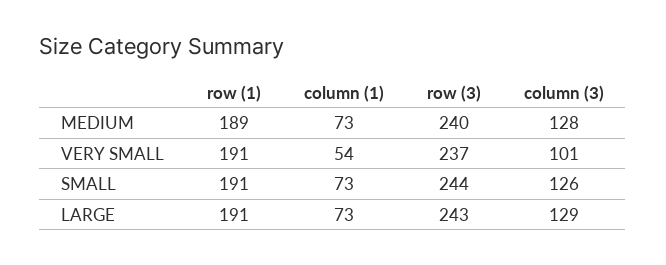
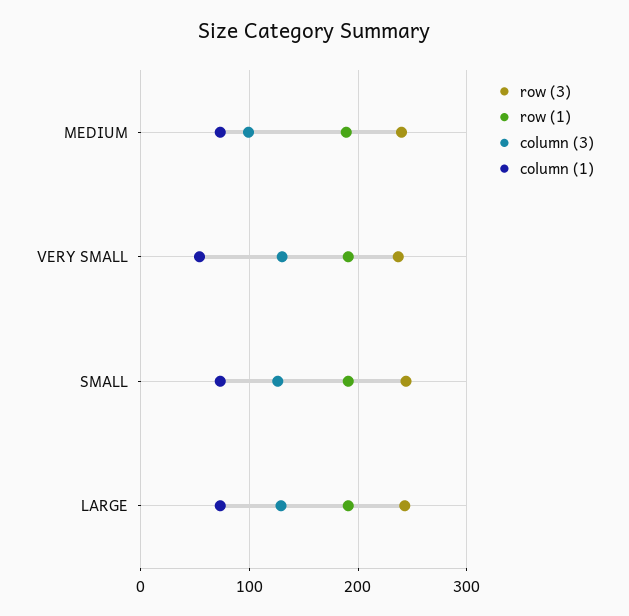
  {
    "row (1)": {
      "MEDIUM": 189,
      "VERY SMALL": 191,
      "SMALL": 191,
      "LARGE": 191
    },
    "column (1)": {
      "MEDIUM": 73,
      "VERY SMALL": 54,
      "SMALL": 73,
      "LARGE": 73
    },
    "row (3)": {
      "MEDIUM": 240,
      "VERY SMALL": 237,
      "SMALL": 244,
      "LARGE": 243
    },
    "column (3)": {
-     "MEDIUM": 128,
+     "MEDIUM": 100,
-     "VERY SMALL": 101,
+     "VERY SMALL": 130,
      "SMALL": 126,
      "LARGE": 129
    }
  }

